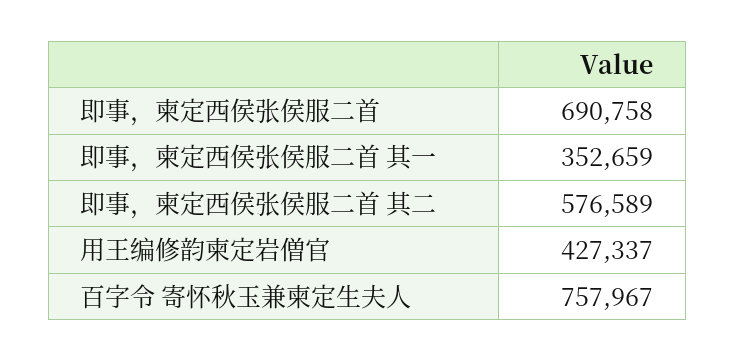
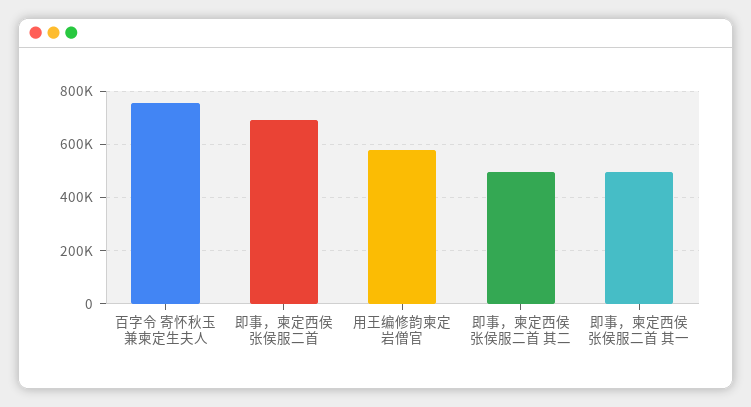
  {
    "即事，柬定西侯张侯服二首": 690758,
-   "即事，柬定西侯张侯服二首 其一": 352659,
+   "即事，柬定西侯张侯服二首 其一": 500000,
-   "即事，柬定西侯张侯服二首 其二": 576589,
+   "即事，柬定西侯张侯服二首 其二": 500000,
-   "用王编修韵柬定岩僧官": 427337,
+   "用王编修韵柬定岩僧官": 575000,
    "百字令 寄怀秋玉兼柬定生夫人": 757967
  }

